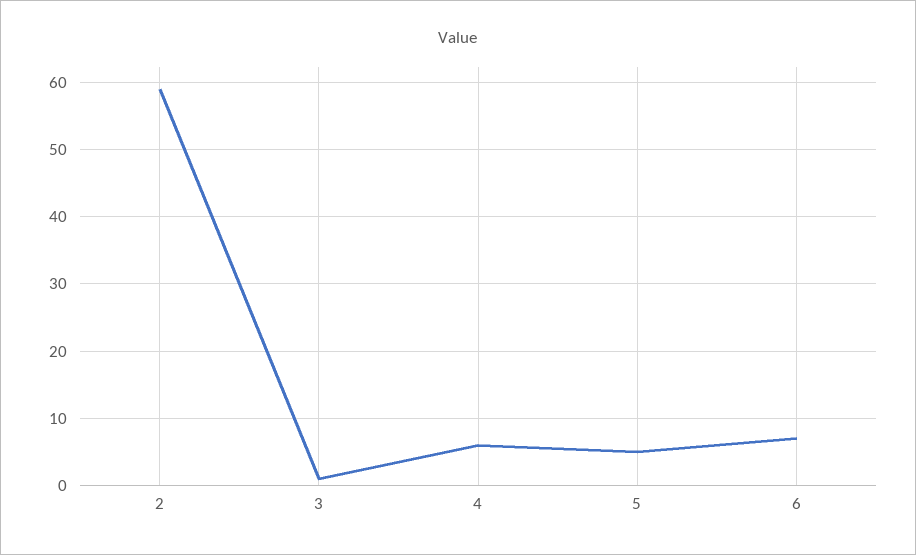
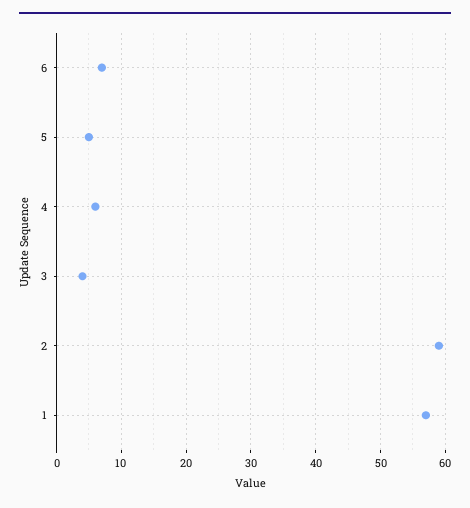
  {
    "2": 59,
-   "3": 1,
+   "3": 4,
    "4": 6,
    "5": 5,
-   "6": 7
+   "6": 7,
+   "1": 57
  }

